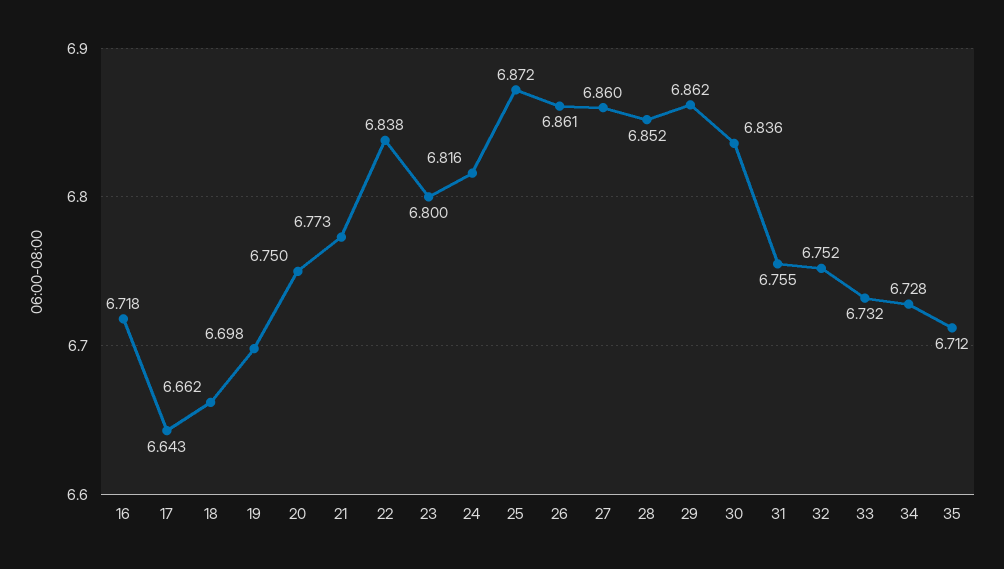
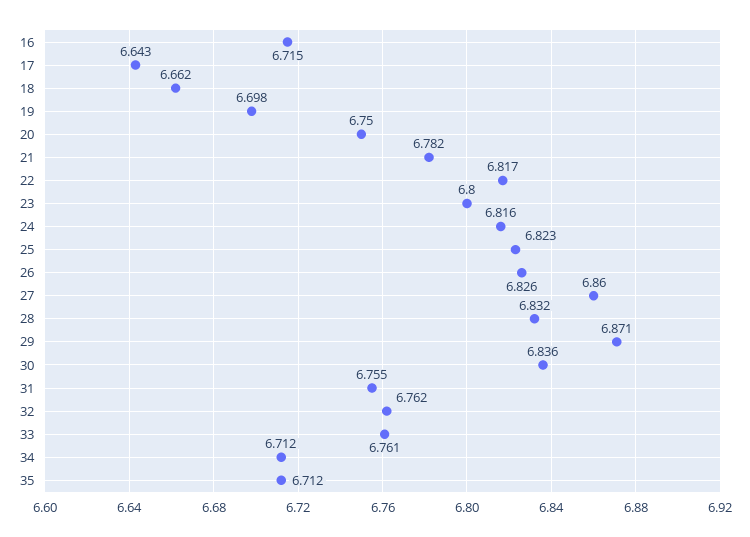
  {
-   "16": 6.718,
+   "16": 6.715,
    "17": 6.643,
    "18": 6.662,
    "19": 6.698,
    "20": 6.75,
-   "21": 6.773,
+   "21": 6.782,
-   "22": 6.838,
+   "22": 6.817,
    "23": 6.8,
    "24": 6.816,
-   "25": 6.872,
+   "25": 6.823,
-   "26": 6.861,
+   "26": 6.826,
    "27": 6.86,
-   "28": 6.852,
+   "28": 6.832,
-   "29": 6.862,
+   "29": 6.871,
    "30": 6.836,
    "31": 6.755,
-   "32": 6.752,
+   "32": 6.762,
-   "33": 6.732,
+   "33": 6.761,
-   "34": 6.728,
+   "34": 6.712,
    "35": 6.712
  }

